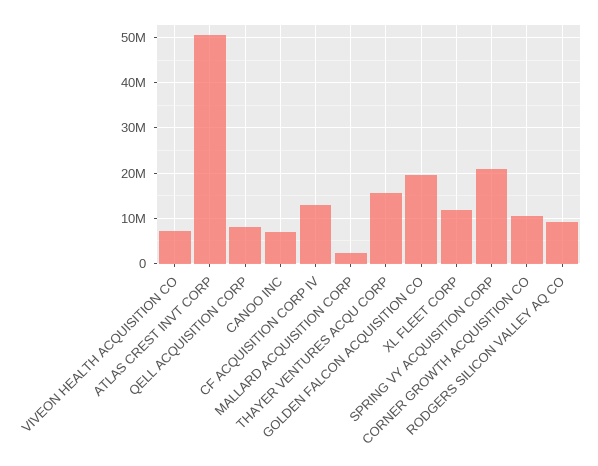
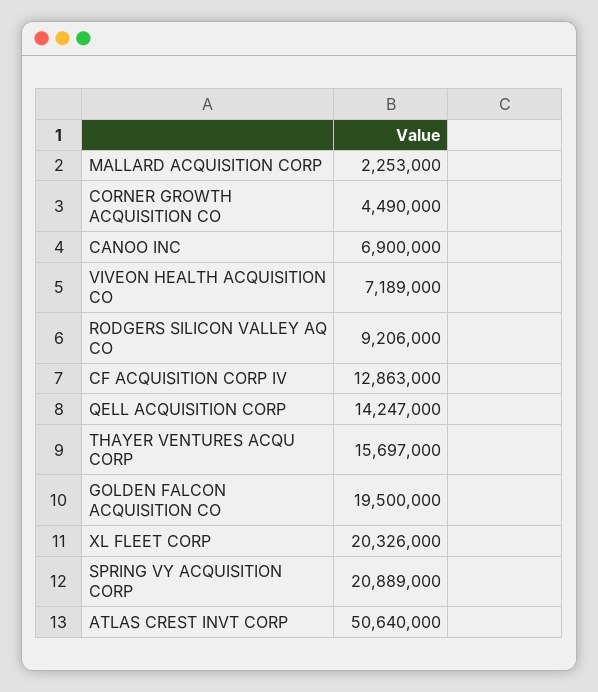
  {
    "VIVEON HEALTH ACQUISITION CO": 7189000,
    "ATLAS CREST INVT CORP": 50640000,
-   "QELL ACQUISITION CORP": 8000000,
+   "QELL ACQUISITION CORP": 14247000,
    "CANOO INC": 6900000,
    "CF ACQUISITION CORP IV": 12863000,
    "MALLARD ACQUISITION CORP": 2253000,
    "THAYER VENTURES ACQU CORP": 15697000,
    "GOLDEN FALCON ACQUISITION CO": 19500000,
-   "XL FLEET CORP": 12000000,
+   "XL FLEET CORP": 20326000,
    "SPRING VY ACQUISITION CORP": 20889000,
-   "CORNER GROWTH ACQUISITION CO": 10000000,
+   "CORNER GROWTH ACQUISITION CO": 4490000,
    "RODGERS SILICON VALLEY AQ CO": 9206000
  }

